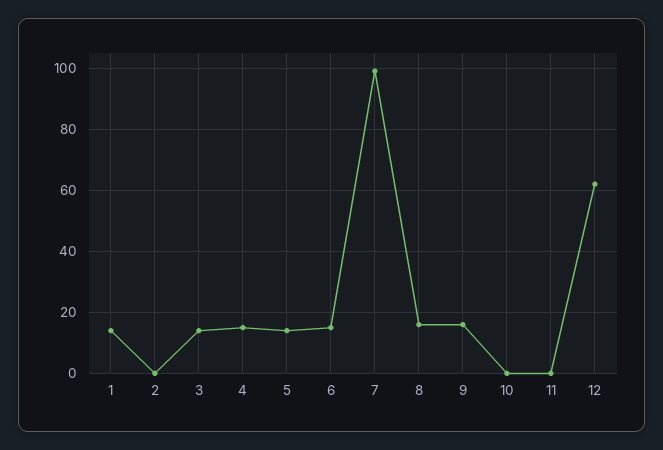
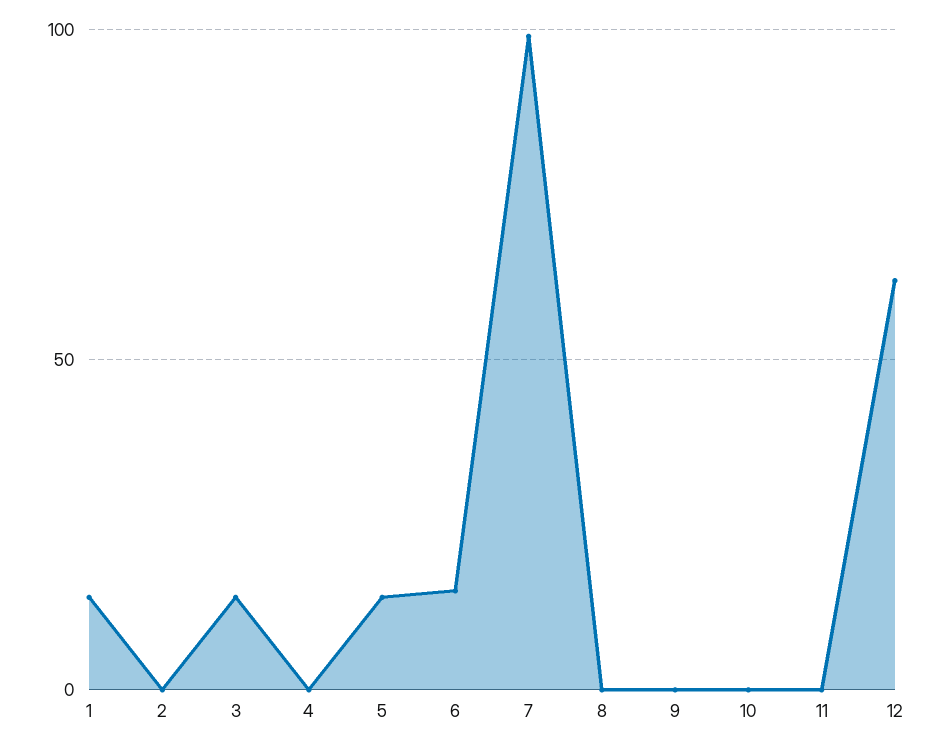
  {
    "1": 15,
    "2": 0,
    "3": 15,
-   "4": 15,
+   "4": 0,
    "5": 15,
    "6": 15,
    "7": 100,
-   "8": 15,
+   "8": 0,
-   "9": 15,
+   "9": 0,
    "10": 0,
    "11": 0,
    "12": 60
  }

